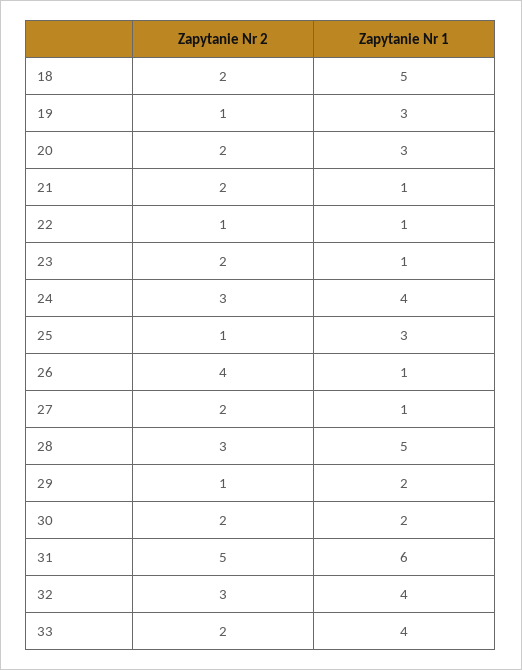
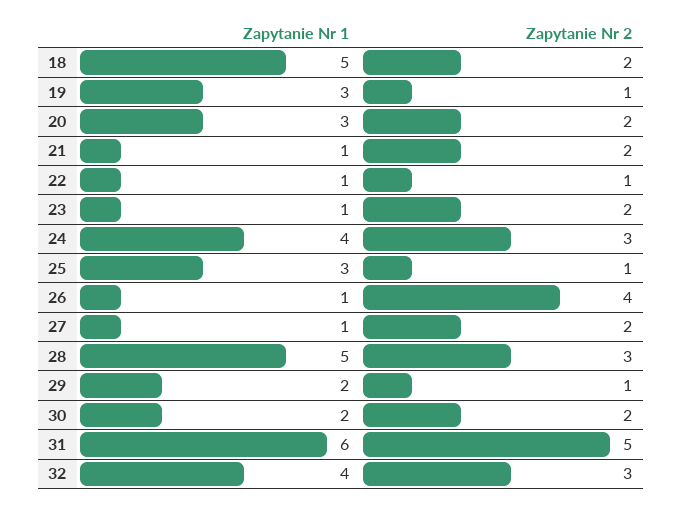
  {
    "Zapytanie Nr 2": {
      "18": 2,
      "19": 1,
      "20": 2,
      "21": 2,
      "22": 1,
      "23": 2,
      "24": 3,
      "25": 1,
      "26": 4,
      "27": 2,
      "28": 3,
      "29": 1,
      "30": 2,
      "31": 5,
-     "32": 3,
+     "32": 3
-     "33": 2
    },
    "Zapytanie Nr 1": {
      "18": 5,
      "19": 3,
      "20": 3,
      "21": 1,
      "22": 1,
      "23": 1,
      "24": 4,
      "25": 3,
      "26": 1,
      "27": 1,
      "28": 5,
      "29": 2,
      "30": 2,
      "31": 6,
-     "32": 4,
+     "32": 4
-     "33": 4
    }
  }

